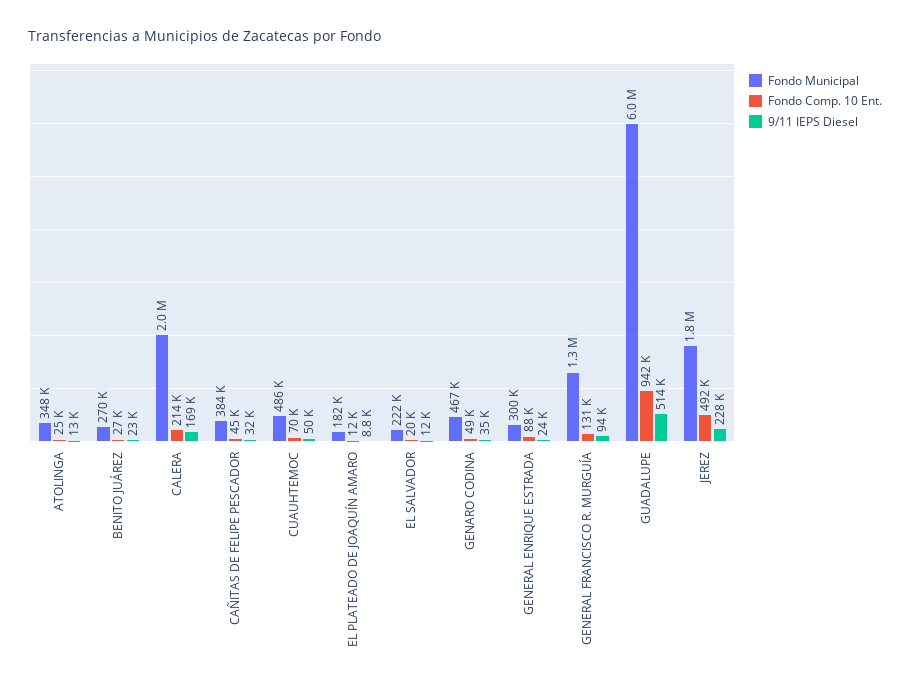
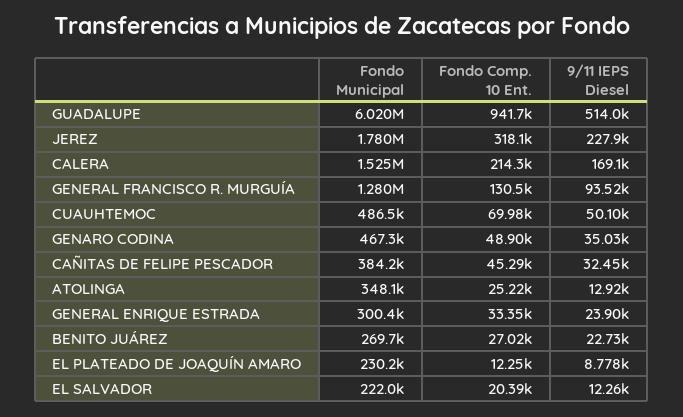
  {
    "Fondo Municipal": {
      "ATOLINGA": 348100,
      "BENITO JUÁREZ": 269700,
-     "CALERA": 2000000,
+     "CALERA": 1525000,
      "CAÑITAS DE FELIPE PESCADOR": 384200,
      "CUAUHTEMOC": 486500,
-     "EL PLATEADO DE JOAQUÍN AMARO": 182000,
+     "EL PLATEADO DE JOAQUÍN AMARO": 230200,
      "EL SALVADOR": 222000,
      "GENARO CODINA": 467300,
      "GENERAL ENRIQUE ESTRADA": 300400,
      "GENERAL FRANCISCO R. MURGUÍA": 1280000,
      "GUADALUPE": 6020000,
      "JEREZ": 1780000
    },
    "Fondo Comp. 10 Ent.": {
      "ATOLINGA": 25220,
      "BENITO JUÁREZ": 27020,
      "CALERA": 214300,
      "CAÑITAS DE FELIPE PESCADOR": 45290,
      "CUAUHTEMOC": 69980,
      "EL PLATEADO DE JOAQUÍN AMARO": 12250,
      "EL SALVADOR": 20390,
      "GENARO CODINA": 48900,
-     "GENERAL ENRIQUE ESTRADA": 88000,
+     "GENERAL ENRIQUE ESTRADA": 33350,
      "GENERAL FRANCISCO R. MURGUÍA": 130500,
      "GUADALUPE": 941700,
-     "JEREZ": 492000
+     "JEREZ": 318100
    },
    "9/11 IEPS Diesel": {
      "ATOLINGA": 12920,
      "BENITO JUÁREZ": 22730,
      "CALERA": 169100,
      "CAÑITAS DE FELIPE PESCADOR": 32450,
      "CUAUHTEMOC": 50100,
      "EL PLATEADO DE JOAQUÍN AMARO": 8778,
      "EL SALVADOR": 12260,
      "GENARO CODINA": 35030,
      "GENERAL ENRIQUE ESTRADA": 23900,
      "GENERAL FRANCISCO R. MURGUÍA": 93520,
      "GUADALUPE": 514000,
      "JEREZ": 227900
    }
  }

